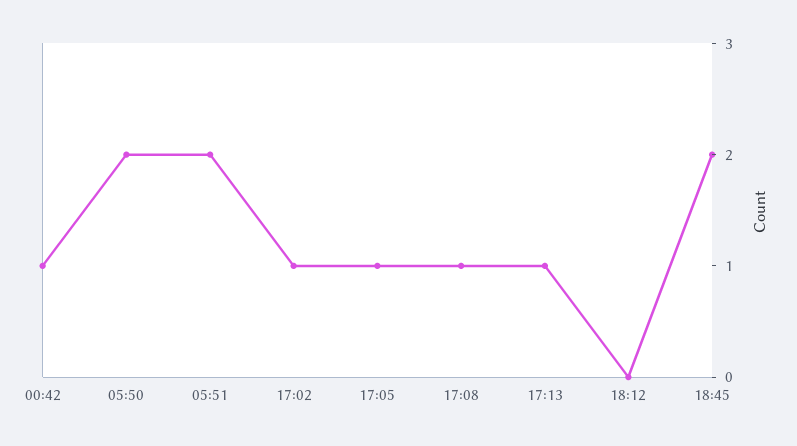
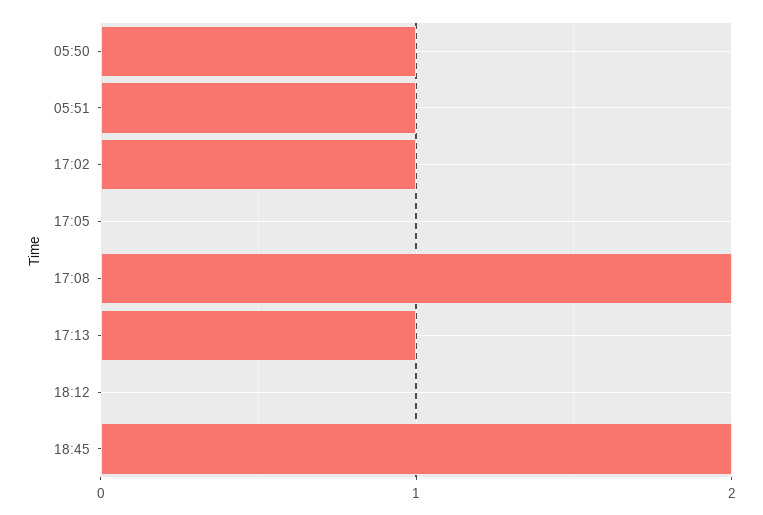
  {
-   "00:42": 1,
-   "05:50": 2,
+   "05:50": 1,
-   "05:51": 2,
+   "05:51": 1,
    "17:02": 1,
-   "17:05": 1,
+   "17:05": 0,
-   "17:08": 1,
+   "17:08": 2,
    "17:13": 1,
    "18:12": 0,
    "18:45": 2
  }

